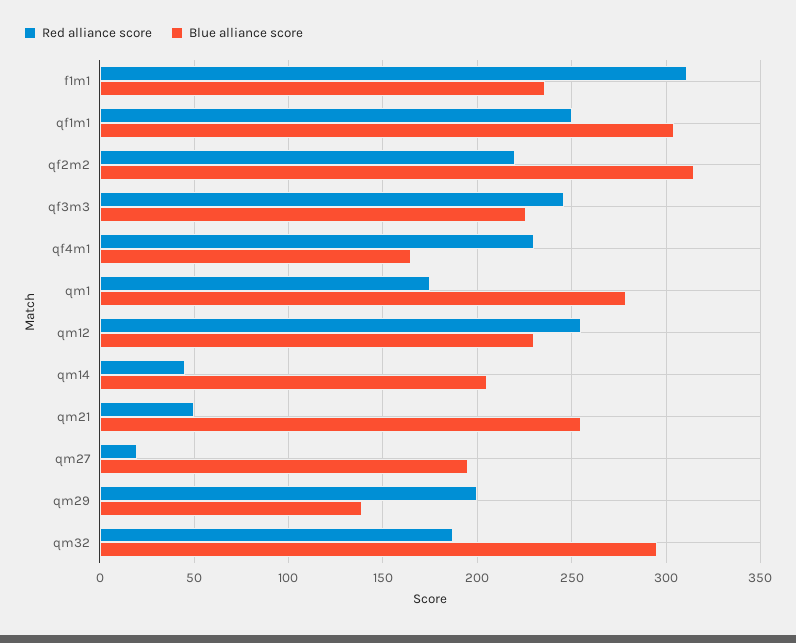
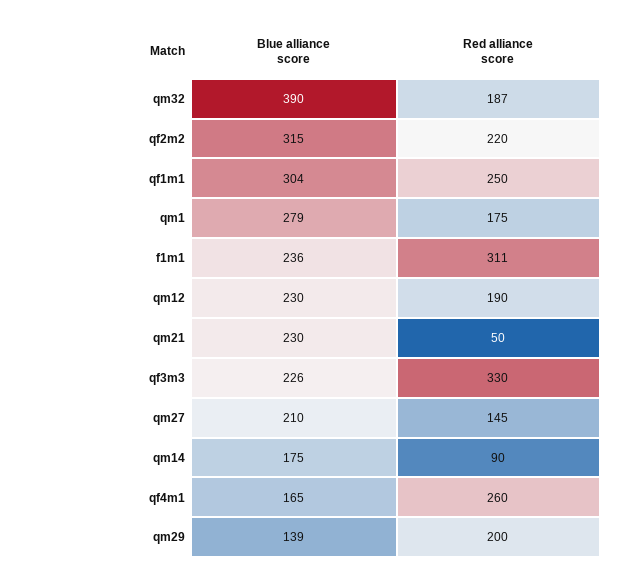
  {
    "Red alliance score": {
      "f1m1": 311,
      "qf1m1": 250,
      "qf2m2": 220,
-     "qf3m3": 245,
+     "qf3m3": 330,
-     "qf4m1": 230,
+     "qf4m1": 260,
      "qm1": 175,
-     "qm12": 255,
+     "qm12": 190,
-     "qm14": 45,
+     "qm14": 90,
      "qm21": 50,
-     "qm27": 20,
+     "qm27": 145,
      "qm29": 200,
      "qm32": 187
    },
    "Blue alliance score": {
      "f1m1": 236,
      "qf1m1": 304,
      "qf2m2": 315,
      "qf3m3": 226,
      "qf4m1": 165,
      "qm1": 279,
      "qm12": 230,
-     "qm14": 205,
+     "qm14": 175,
-     "qm21": 255,
+     "qm21": 230,
-     "qm27": 195,
+     "qm27": 210,
      "qm29": 139,
-     "qm32": 295
+     "qm32": 390
    }
  }

